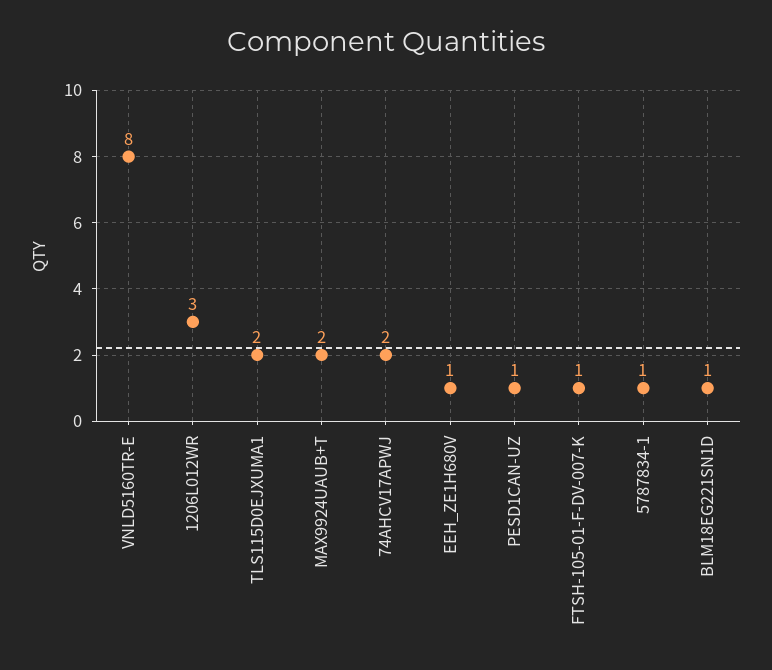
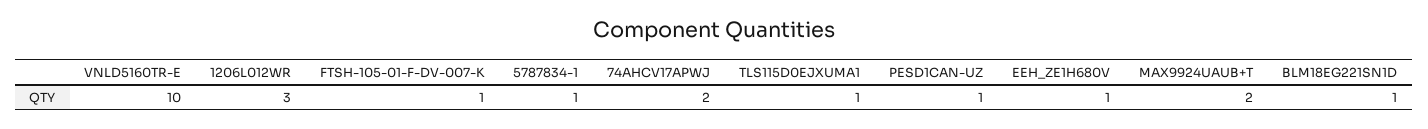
  {
-   "VNLD5160TR-E": 8,
+   "VNLD5160TR-E": 10,
    "1206L012WR": 3,
-   "TLS115D0EJXUMA1": 2,
+   "TLS115D0EJXUMA1": 1,
    "MAX9924UAUB+T": 2,
    "74AHCV17APWJ": 2,
    "EEH_ZE1H680V": 1,
    "PESD1CAN-UZ": 1,
    "FTSH-105-01-F-DV-007-K": 1,
    "5787834-1": 1,
    "BLM18EG221SN1D": 1
  }

